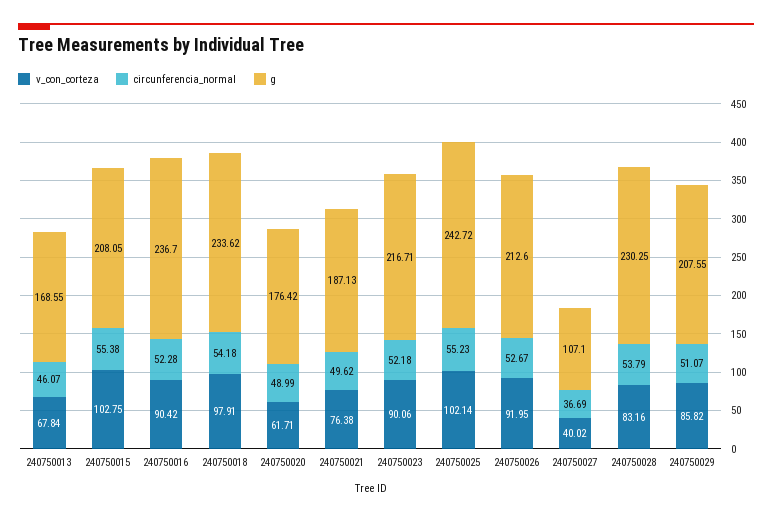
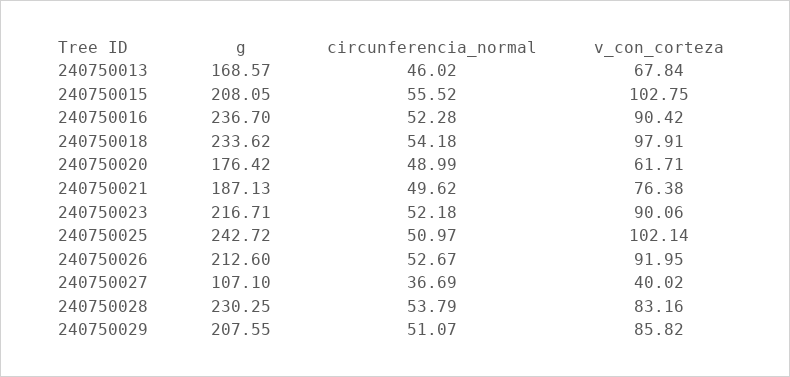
  {
    "v_con_corteza": {
      "240750013": 67.84,
      "240750015": 102.75,
      "240750016": 90.42,
      "240750018": 97.91,
      "240750020": 61.71,
      "240750021": 76.38,
      "240750023": 90.06,
      "240750025": 102.14,
      "240750026": 91.95,
      "240750027": 40.02,
      "240750028": 83.16,
      "240750029": 85.82
    },
    "circunferencia_normal": {
-     "240750013": 46.07,
+     "240750013": 46.02,
-     "240750015": 55.38,
+     "240750015": 55.52,
      "240750016": 52.28,
      "240750018": 54.18,
      "240750020": 48.99,
      "240750021": 49.62,
      "240750023": 52.18,
-     "240750025": 55.23,
+     "240750025": 50.97,
      "240750026": 52.67,
      "240750027": 36.69,
      "240750028": 53.79,
      "240750029": 51.07
    },
    "g": {
-     "240750013": 168.55,
+     "240750013": 168.57,
      "240750015": 208.05,
      "240750016": 236.7,
      "240750018": 233.62,
      "240750020": 176.42,
      "240750021": 187.13,
      "240750023": 216.71,
      "240750025": 242.72,
      "240750026": 212.6,
      "240750027": 107.1,
      "240750028": 230.25,
      "240750029": 207.55
    }
  }

